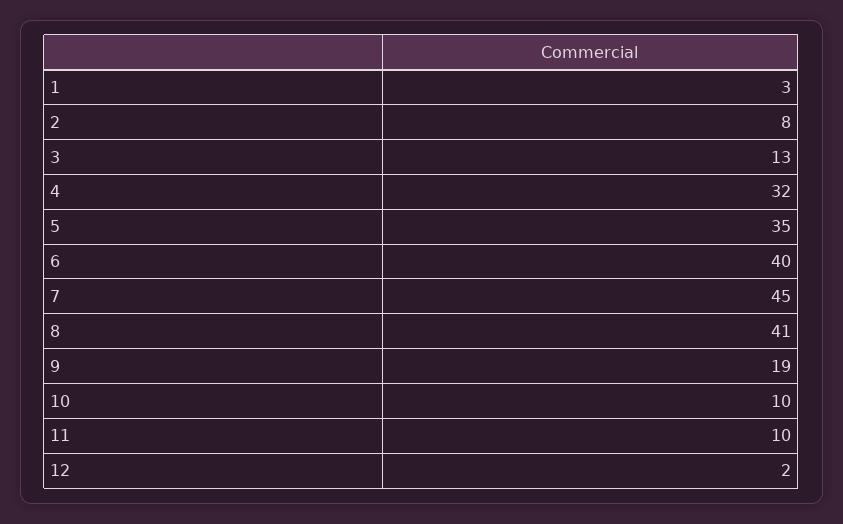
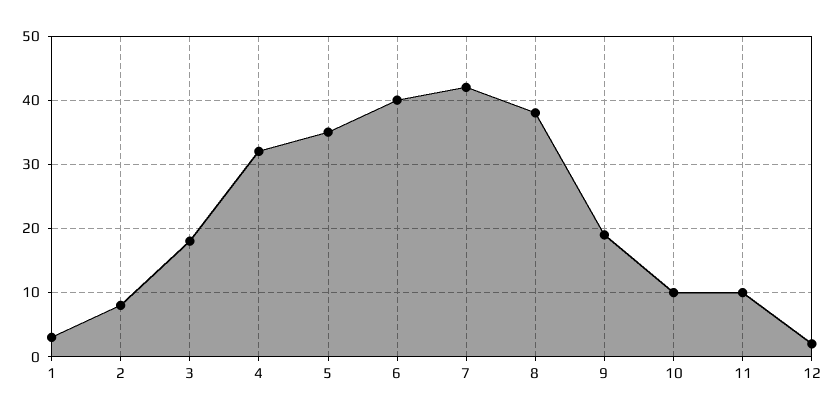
  {
    "1": 3,
    "2": 8,
-   "3": 13,
+   "3": 18,
    "4": 32,
    "5": 35,
    "6": 40,
-   "7": 45,
+   "7": 42,
-   "8": 41,
+   "8": 38,
    "9": 19,
    "10": 10,
    "11": 10,
    "12": 2
  }

